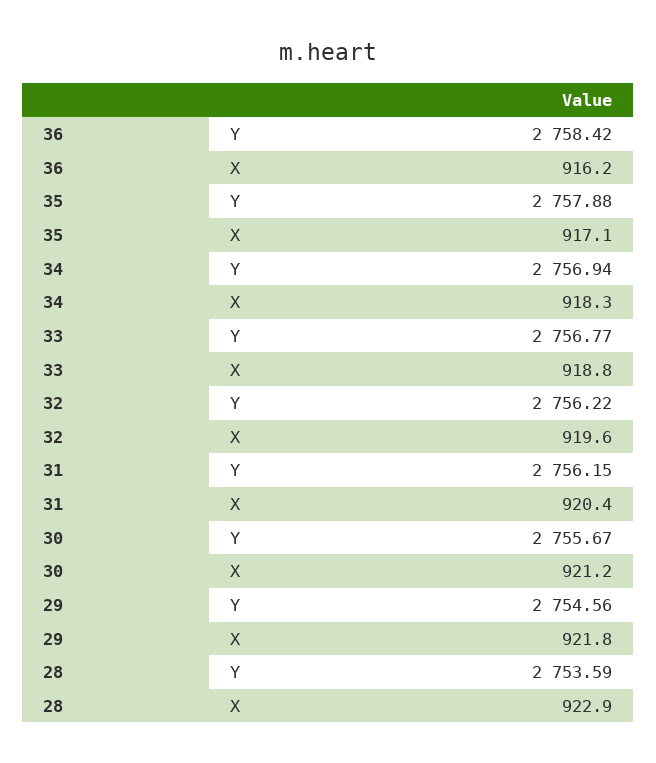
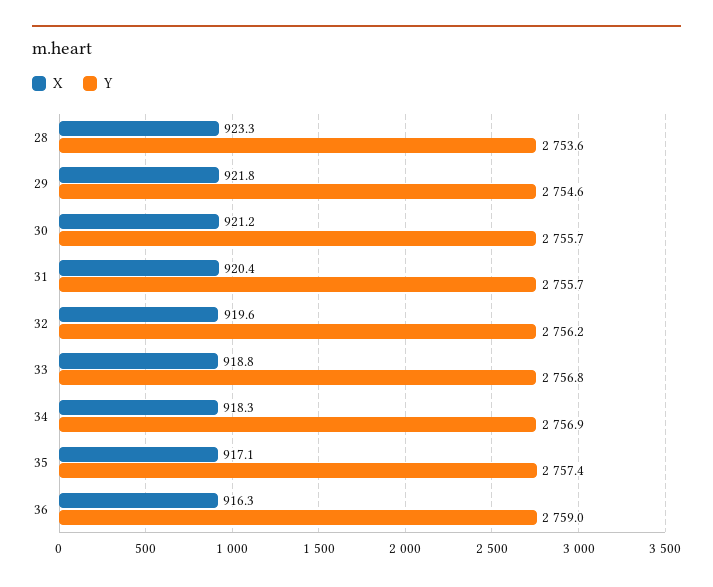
  {
    "Y": {
-     "36": 2758.42,
+     "36": 2759,
-     "35": 2757.88,
+     "35": 2757.4,
      "34": 2756.94,
      "33": 2756.77,
      "32": 2756.22,
-     "31": 2756.15,
+     "31": 2755.7,
      "30": 2755.67,
      "29": 2754.56,
      "28": 2753.59
    },
    "X": {
-     "36": 916.2,
+     "36": 916.3,
      "35": 917.1,
      "34": 918.3,
      "33": 918.8,
      "32": 919.6,
      "31": 920.4,
      "30": 921.2,
      "29": 921.8,
-     "28": 922.9
+     "28": 923.3
    }
  }

